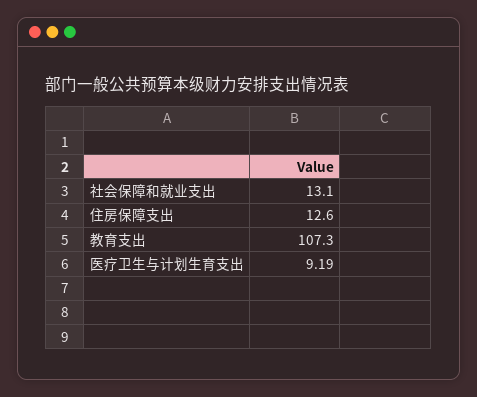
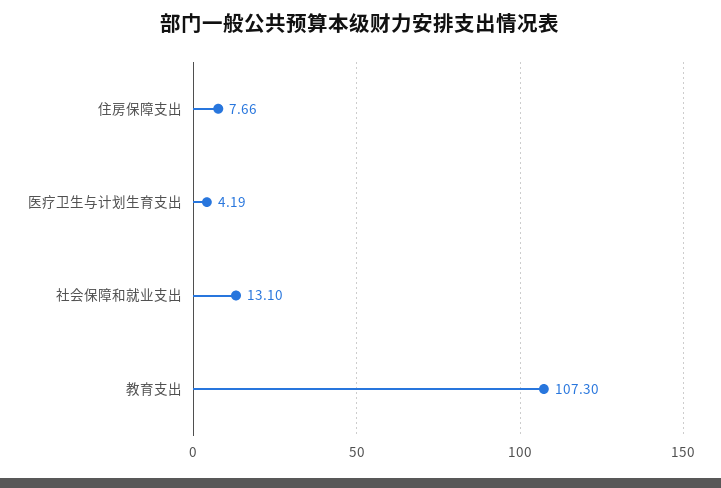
  {
    "社会保障和就业支出": 13.1,
-   "住房保障支出": 12.6,
+   "住房保障支出": 7.66,
    "教育支出": 107.3,
-   "医疗卫生与计划生育支出": 9.19
+   "医疗卫生与计划生育支出": 4.19
  }

